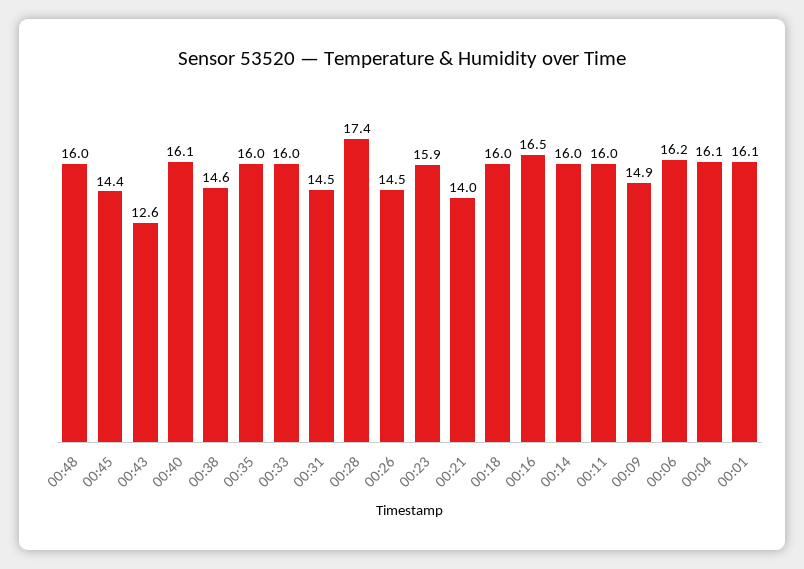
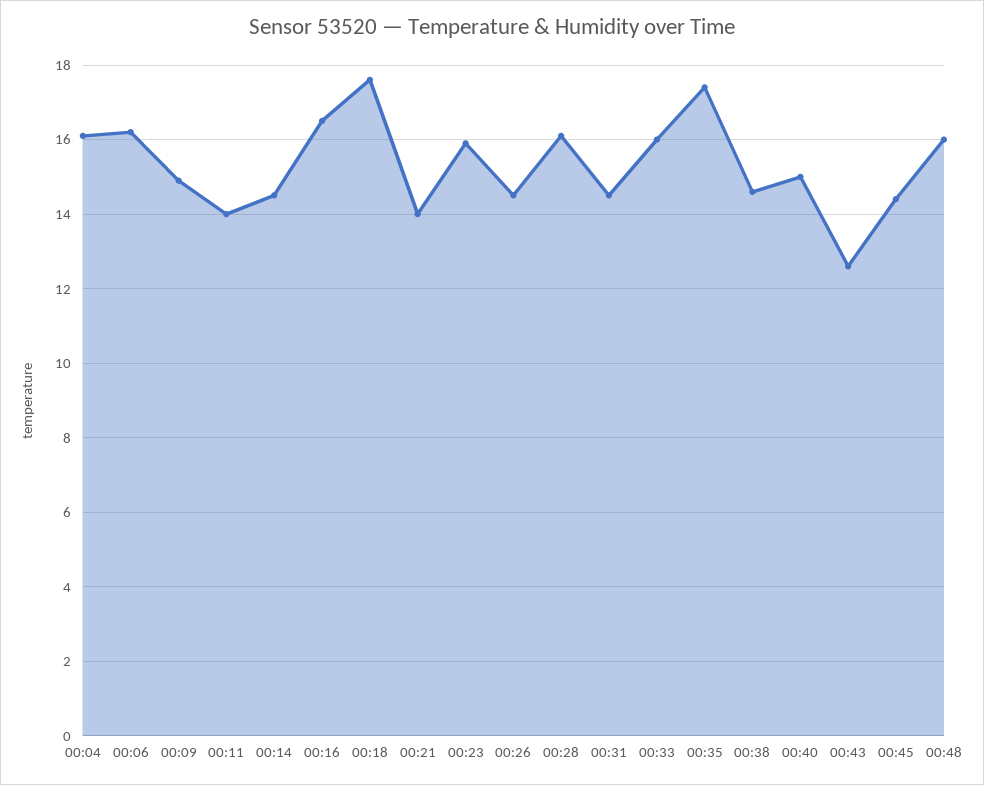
  {
    "00:48": 16,
    "00:45": 14.4,
    "00:43": 12.6,
-   "00:40": 16.1,
+   "00:40": 15,
    "00:38": 14.6,
-   "00:35": 16,
+   "00:35": 17.5,
    "00:33": 16,
    "00:31": 14.5,
-   "00:28": 17.4,
+   "00:28": 16,
    "00:26": 14.5,
    "00:23": 15.9,
    "00:21": 14,
-   "00:18": 16,
+   "00:18": 17.5,
    "00:16": 16.5,
-   "00:14": 16,
+   "00:14": 14.5,
-   "00:11": 16,
+   "00:11": 14,
    "00:09": 14.9,
    "00:06": 16.2,
-   "00:04": 16.1,
+   "00:04": 16.1
-   "00:01": 16.1
  }

